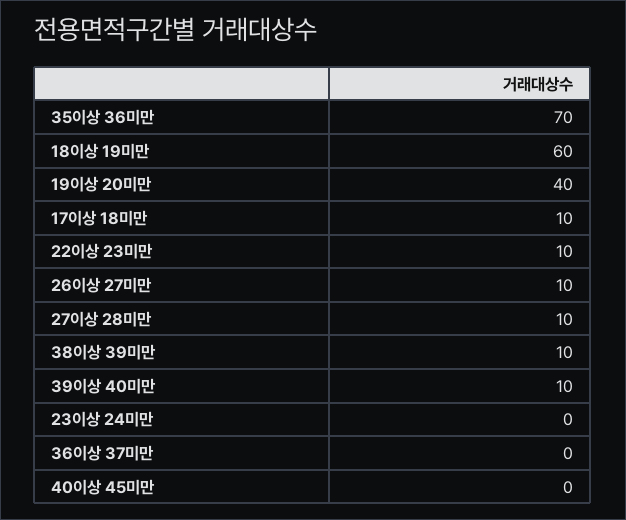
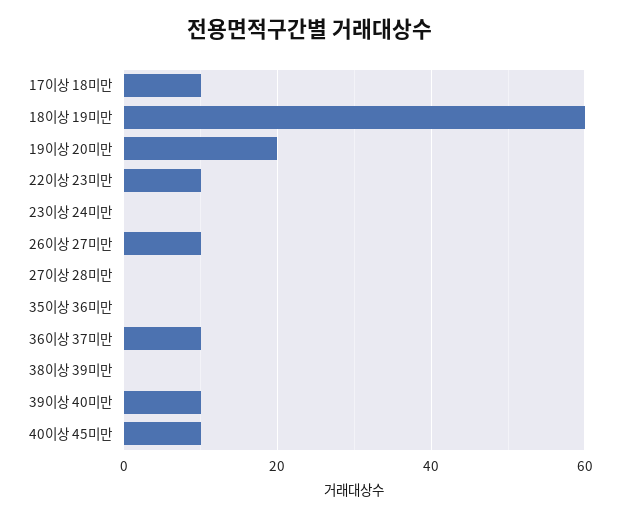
  {
-   "35이상 36미만": 70,
+   "35이상 36미만": 0,
    "18이상 19미만": 60,
-   "19이상 20미만": 40,
+   "19이상 20미만": 20,
    "17이상 18미만": 10,
    "22이상 23미만": 10,
    "26이상 27미만": 10,
-   "27이상 28미만": 10,
+   "27이상 28미만": 0,
-   "38이상 39미만": 10,
+   "38이상 39미만": 0,
    "39이상 40미만": 10,
    "23이상 24미만": 0,
-   "36이상 37미만": 0,
+   "36이상 37미만": 10,
-   "40이상 45미만": 0
+   "40이상 45미만": 10
  }

